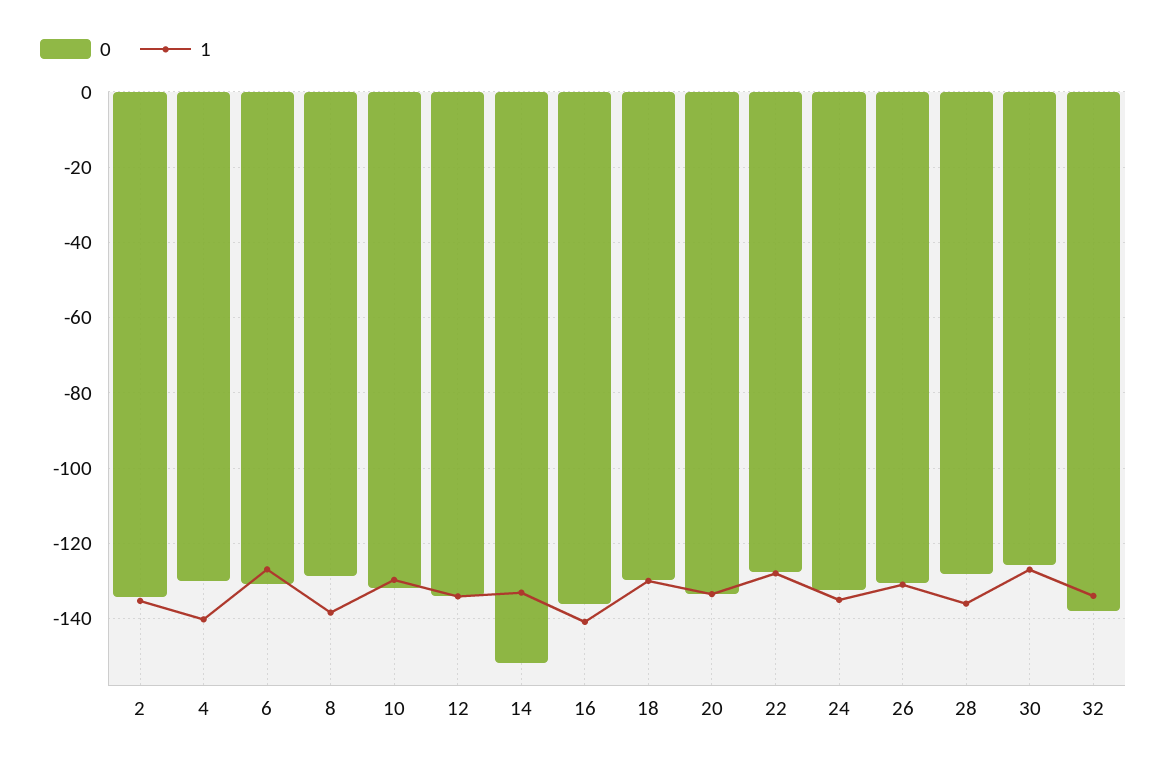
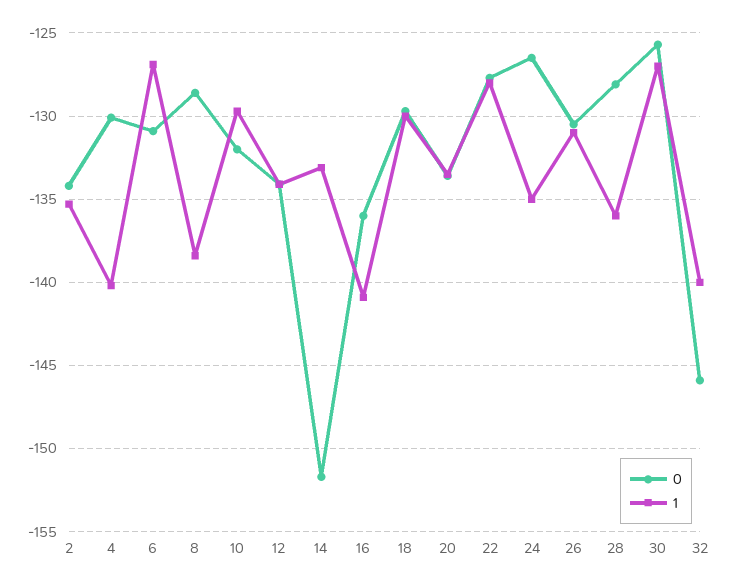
  {
    "0": {
      "2": -134,
      "4": -130,
      "6": -131,
      "8": -128.5,
      "10": -132,
      "12": -134,
      "14": -151.5,
      "16": -136,
      "18": -129.5,
      "20": -133.5,
      "22": -127.5,
-     "24": -132,
+     "24": -126.5,
      "26": -130.5,
      "28": -128,
      "30": -125.5,
-     "32": -138
+     "32": -146
    },
    "1": {
      "2": -135.5,
      "4": -140,
      "6": -127,
      "8": -138.5,
      "10": -129.5,
      "12": -134,
      "14": -133,
      "16": -141,
      "18": -130,
      "20": -133.5,
      "22": -128,
      "24": -135,
      "26": -131,
      "28": -136,
      "30": -127,
-     "32": -134
+     "32": -140
    }
  }

